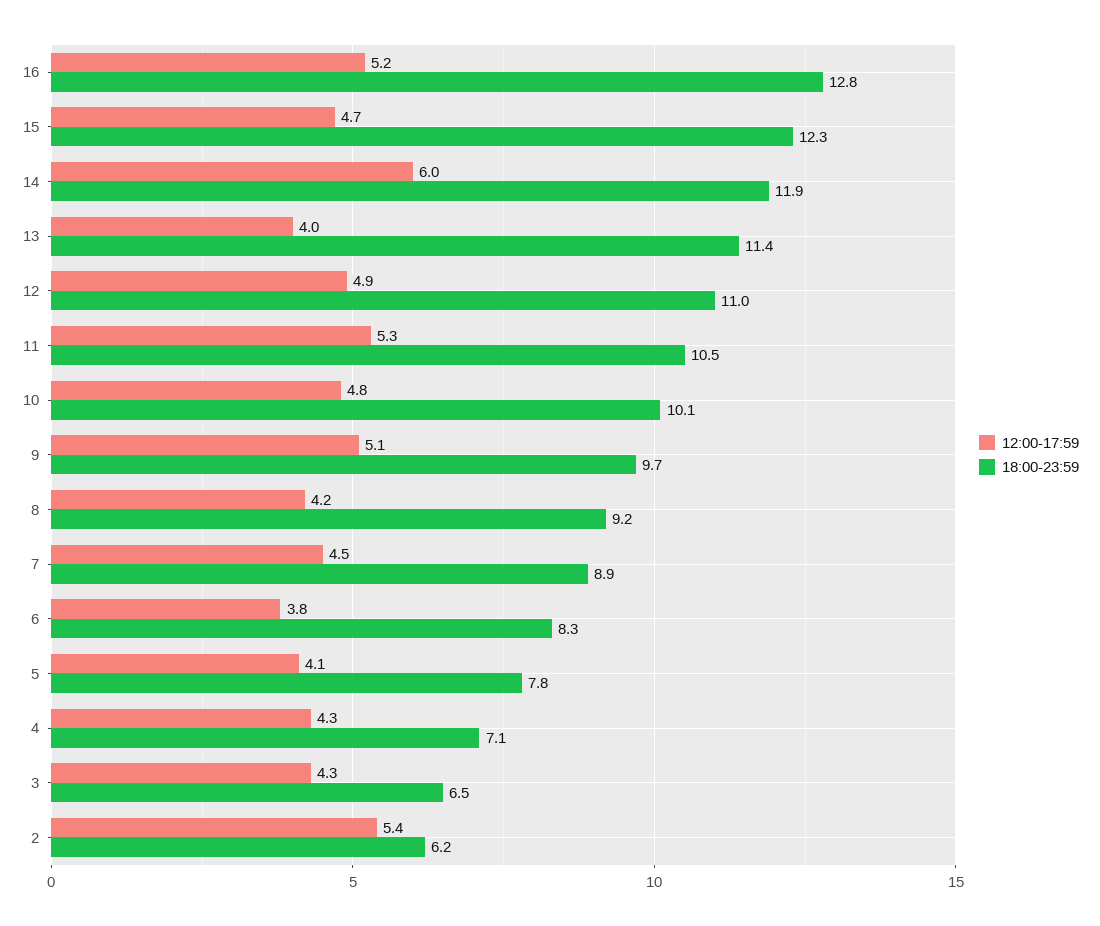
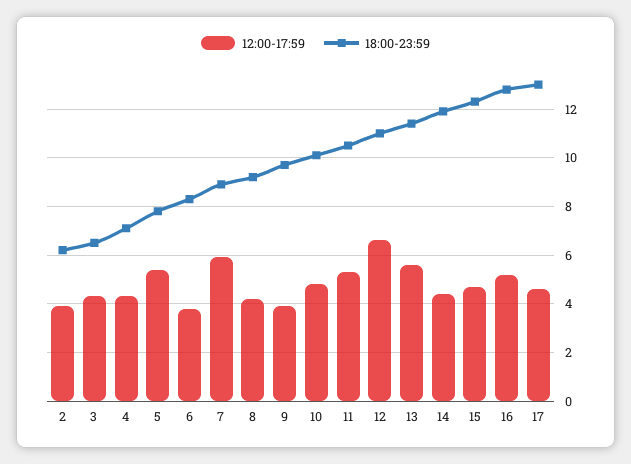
  {
    "12:00-17:59": {
      "16": 5.2,
      "15": 4.7,
-     "14": 6,
+     "14": 4.5,
-     "13": 4,
+     "13": 5.5,
-     "12": 4.9,
+     "12": 6.5,
      "11": 5.3,
      "10": 4.8,
-     "9": 5.1,
+     "9": 4,
      "8": 4.2,
-     "7": 4.5,
+     "7": 6,
      "6": 3.8,
-     "5": 4.1,
+     "5": 5.5,
      "4": 4.3,
      "3": 4.3,
-     "2": 5.4
+     "2": 4,
+     "17": 4.5
    },
    "18:00-23:59": {
      "16": 12.8,
      "15": 12.3,
      "14": 11.9,
      "13": 11.4,
      "12": 11,
      "11": 10.5,
      "10": 10.1,
      "9": 9.7,
      "8": 9.2,
      "7": 8.9,
      "6": 8.3,
      "5": 7.8,
      "4": 7.1,
      "3": 6.5,
-     "2": 6.2
+     "2": 6.2,
+     "17": 13
    }
  }

